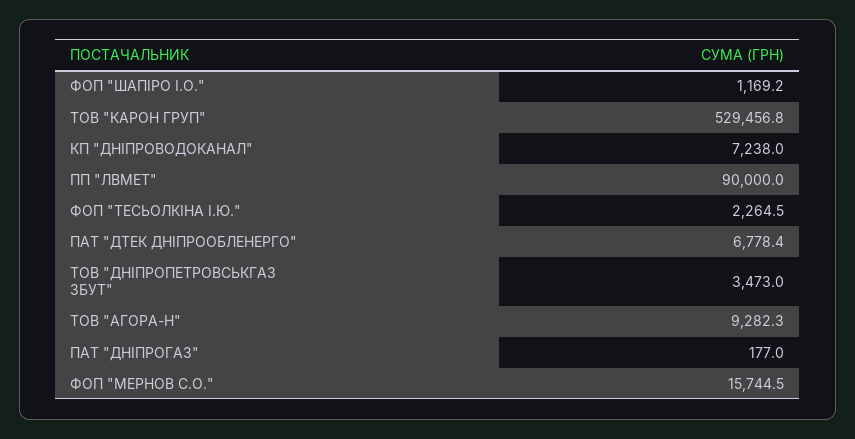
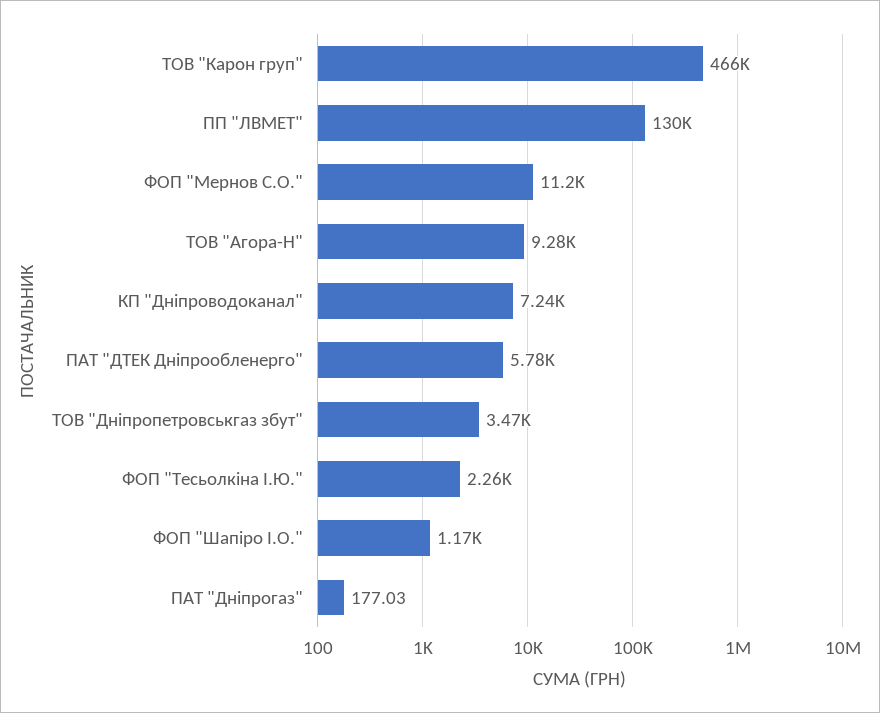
  {
    "ФОП \"ШАПІРО І.О.\"": 1169.2,
-   "ТОВ \"КАРОН ГРУП\"": 529456.8,
+   "ТОВ \"КАРОН ГРУП\"": 466000,
    "КП \"ДНІПРОВОДОКАНАЛ\"": 7238,
-   "ПП \"ЛВМЕТ\"": 90000,
+   "ПП \"ЛВМЕТ\"": 130000,
    "ФОП \"ТЕСЬОЛКІНА І.Ю.\"": 2264.5,
-   "ПАТ \"ДТЕК ДНІПРООБЛЕНЕРГО\"": 6778.4,
+   "ПАТ \"ДТЕК ДНІПРООБЛЕНЕРГО\"": 5780,
    "ТОВ \"ДНІПРОПЕТРОВСЬКГАЗ ЗБУТ\"": 3473,
    "ТОВ \"АГОРА-Н\"": 9282.3,
    "ПАТ \"ДНІПРОГАЗ\"": 177.03,
-   "ФОП \"МЕРНОВ С.О.\"": 15744.5
+   "ФОП \"МЕРНОВ С.О.\"": 11200
  }

